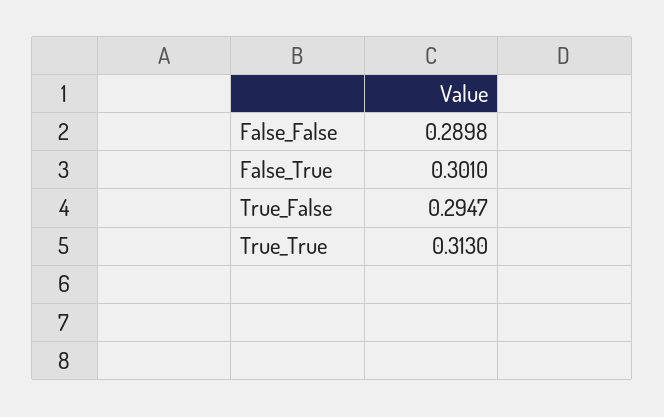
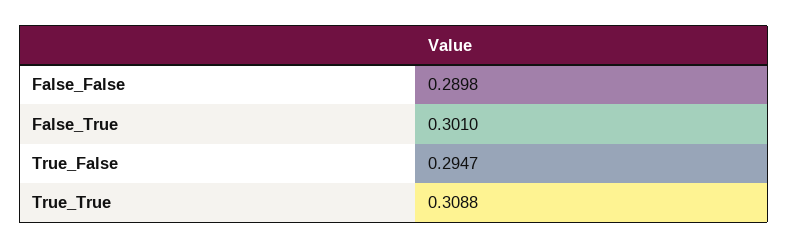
  {
    "False_False": 0.2898,
    "False_True": 0.301,
    "True_False": 0.2947,
-   "True_True": 0.313
+   "True_True": 0.3088
  }

